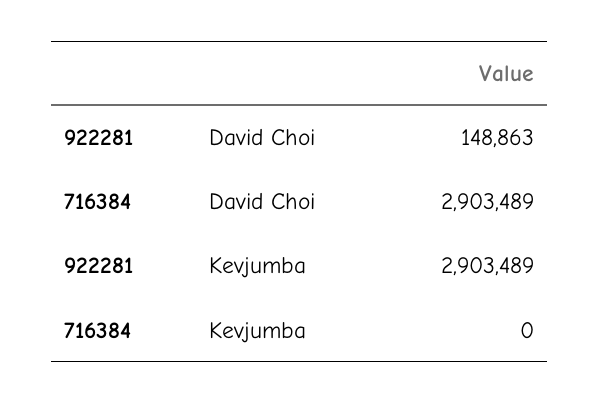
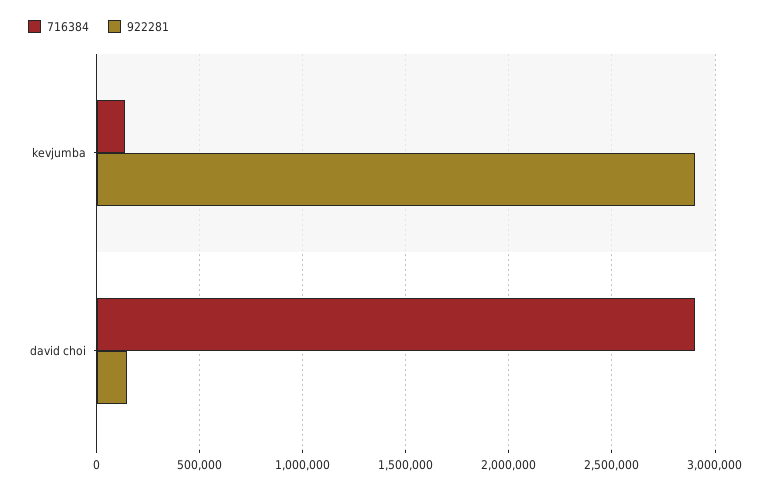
  {
    "922281": {
      "David Choi": 148863,
      "Kevjumba": 2903489
    },
    "716384": {
      "David Choi": 2903489,
-     "Kevjumba": 0
+     "Kevjumba": 150000
    }
  }

